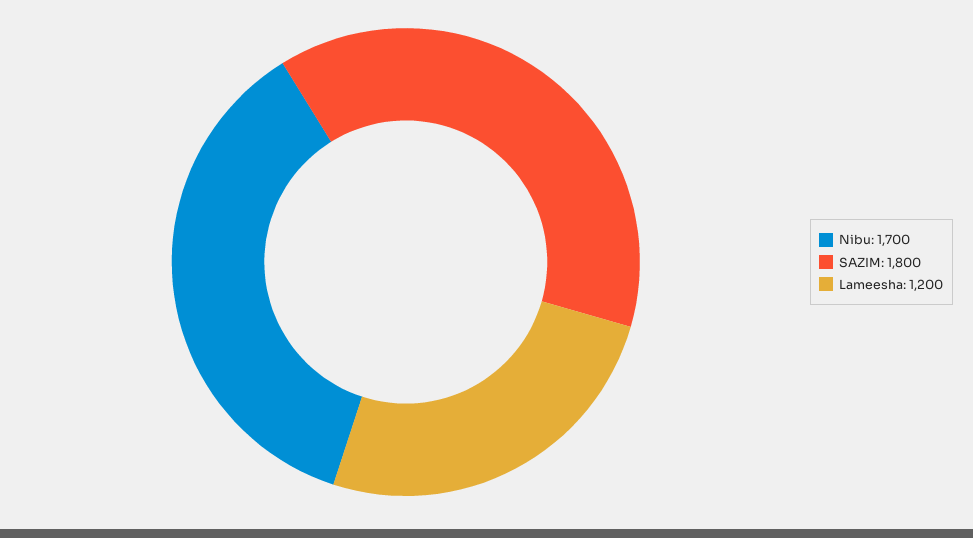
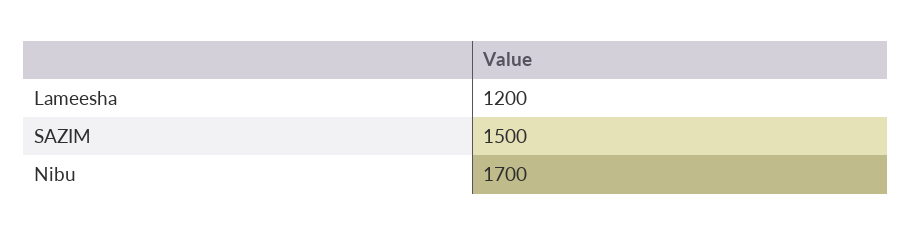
  {
    "Nibu": 1700,
-   "SAZIM": 1800,
+   "SAZIM": 1500,
    "Lameesha": 1200
  }

